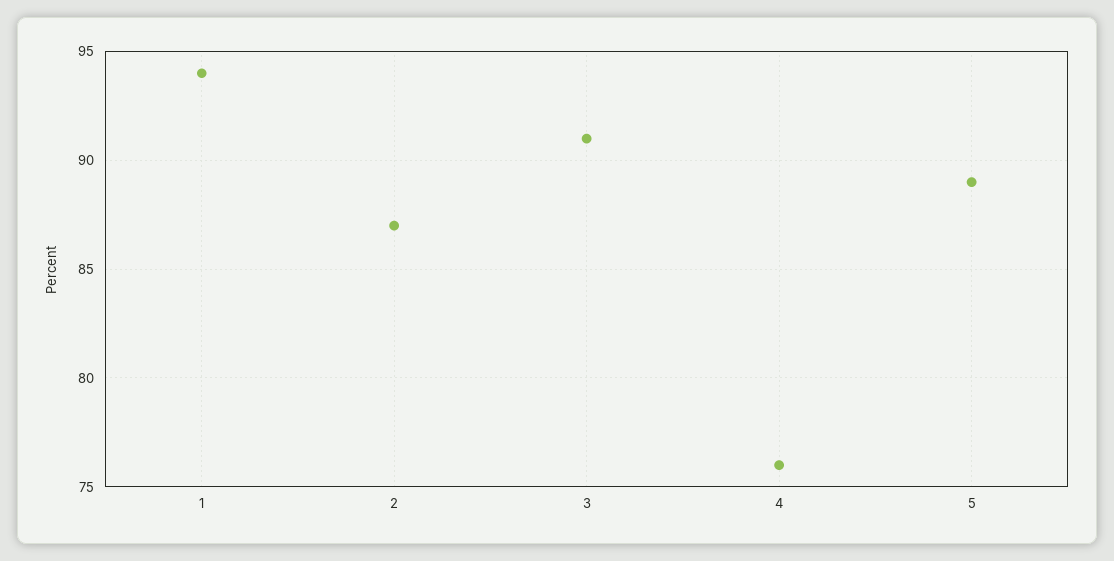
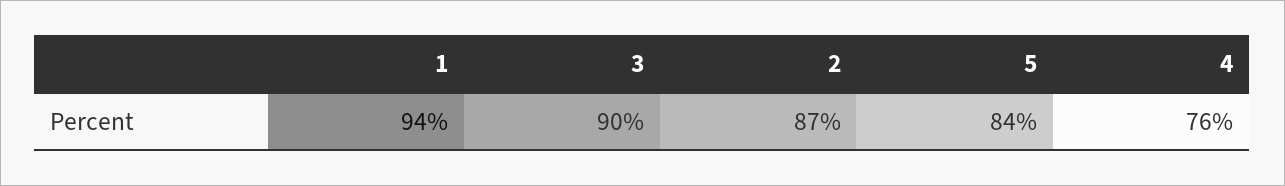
  {
    "1": 94,
    "2": 87,
-   "3": 91,
+   "3": 90,
    "4": 76,
-   "5": 89
+   "5": 84
  }

